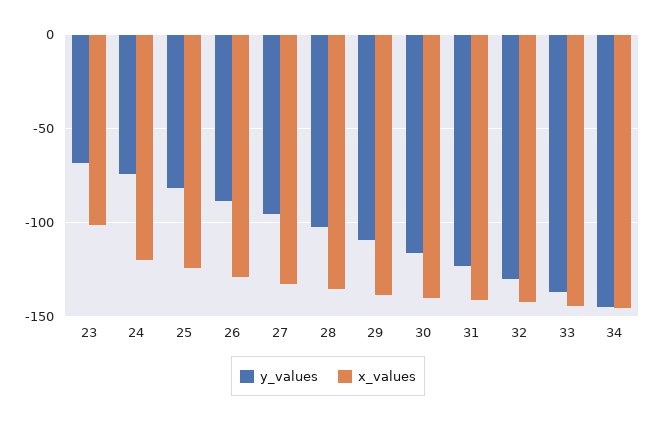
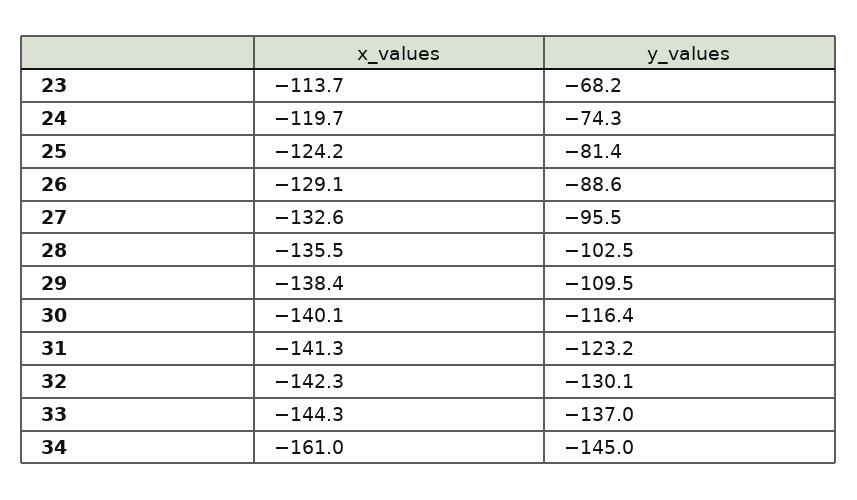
  {
    "y_values": {
      "23": -68.2,
      "24": -74.3,
      "25": -81.4,
      "26": -88.6,
      "27": -95.5,
      "28": -102.5,
      "29": -109.5,
      "30": -116.4,
      "31": -123.2,
      "32": -130.1,
      "33": -137,
      "34": -145
    },
    "x_values": {
-     "23": -100,
+     "23": -113.7,
      "24": -119.7,
      "25": -124.2,
      "26": -129.1,
      "27": -132.6,
      "28": -135.5,
      "29": -138.4,
      "30": -140.1,
      "31": -141.3,
      "32": -142.3,
      "33": -144.3,
-     "34": -145
+     "34": -161
    }
  }

